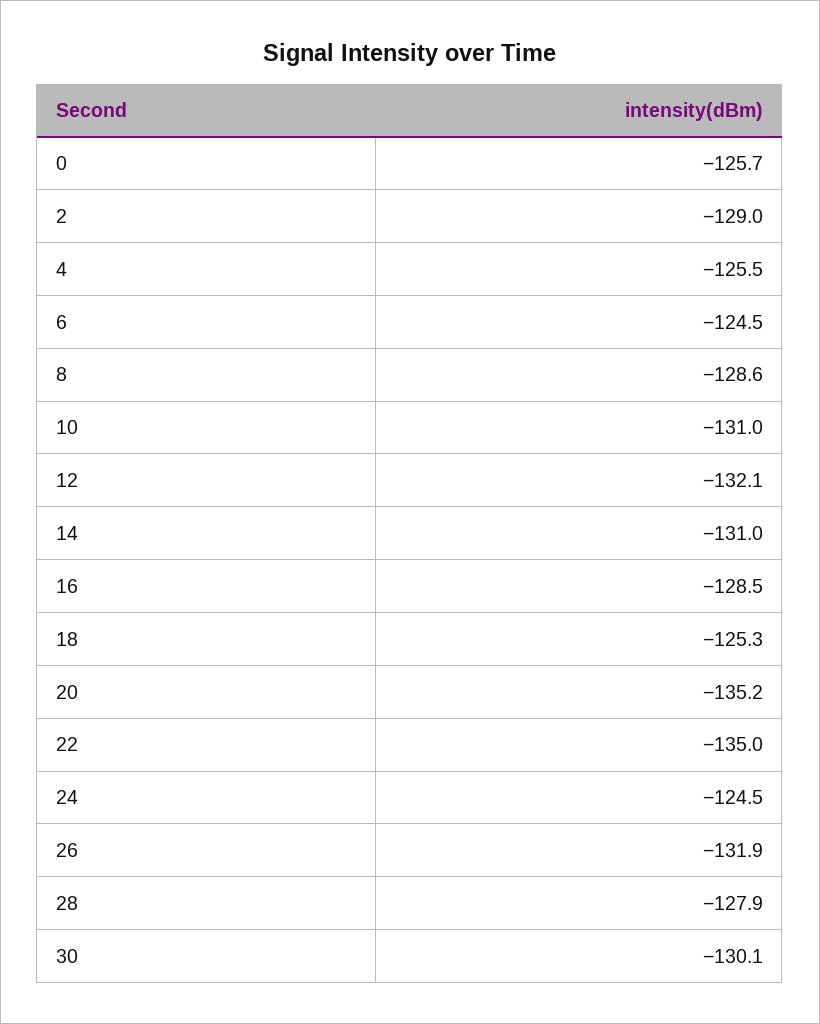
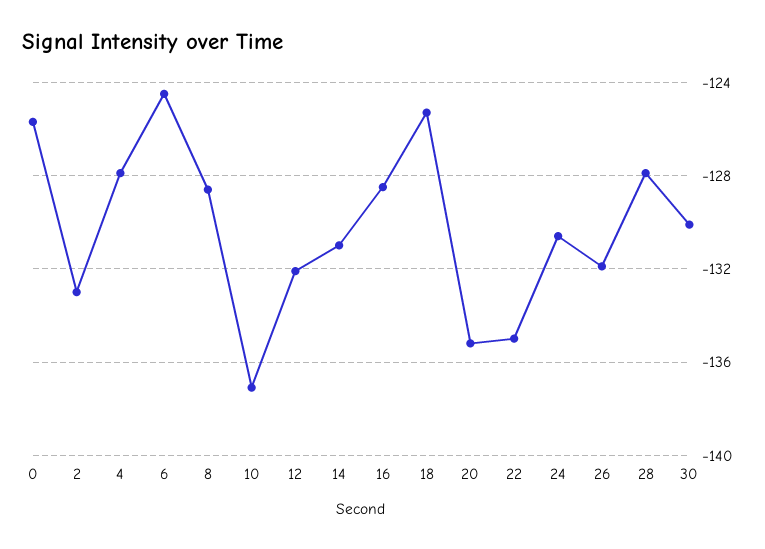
  {
    "0": -125.7,
-   "2": -129,
+   "2": -133,
-   "4": -125.5,
+   "4": -128,
    "6": -124.5,
    "8": -128.6,
-   "10": -131,
+   "10": -137,
    "12": -132.1,
    "14": -131,
    "16": -128.5,
    "18": -125.3,
    "20": -135.2,
    "22": -135,
-   "24": -124.5,
+   "24": -130.5,
    "26": -131.9,
    "28": -127.9,
    "30": -130.1
  }

